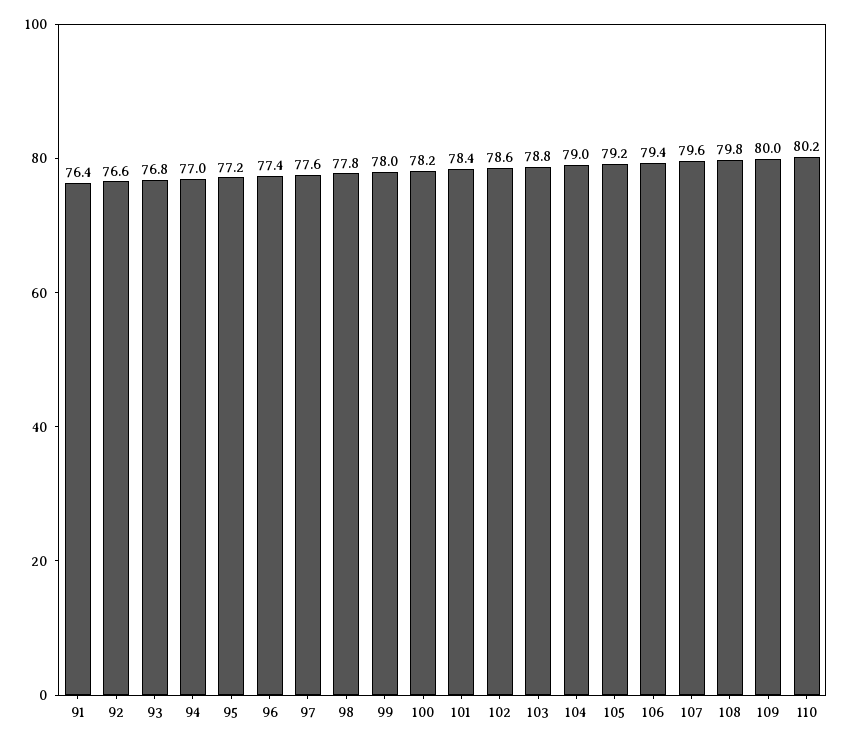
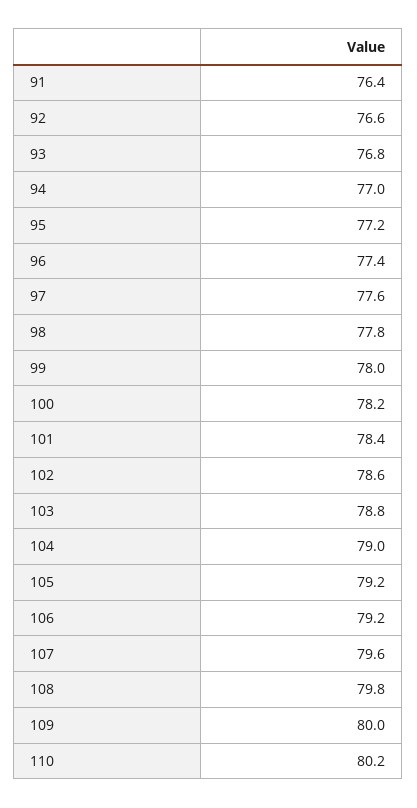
  {
    "91": 76.4,
    "92": 76.6,
    "93": 76.8,
    "94": 77,
    "95": 77.2,
    "96": 77.4,
    "97": 77.6,
    "98": 77.8,
    "99": 78,
    "100": 78.2,
    "101": 78.4,
    "102": 78.6,
    "103": 78.8,
    "104": 79,
    "105": 79.2,
-   "106": 79.4,
+   "106": 79.2,
    "107": 79.6,
    "108": 79.8,
    "109": 80,
    "110": 80.2
  }

